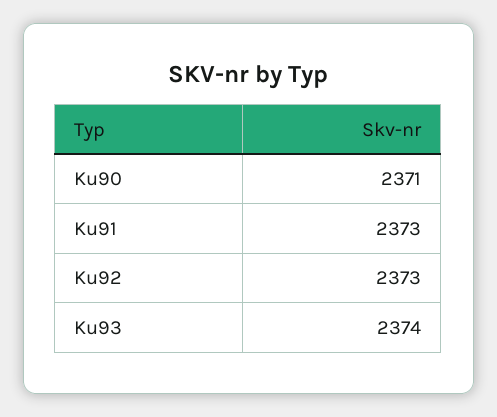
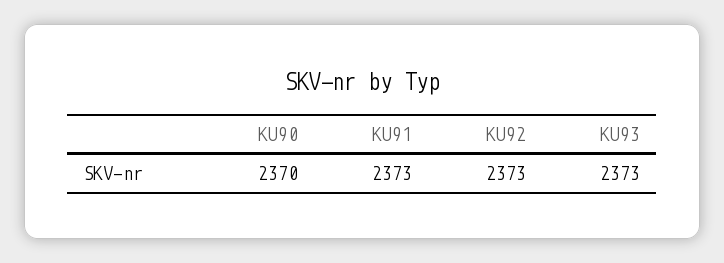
  {
-   "Ku90": 2371,
+   "Ku90": 2370,
    "Ku91": 2373,
    "Ku92": 2373,
-   "Ku93": 2374
+   "Ku93": 2373
  }

